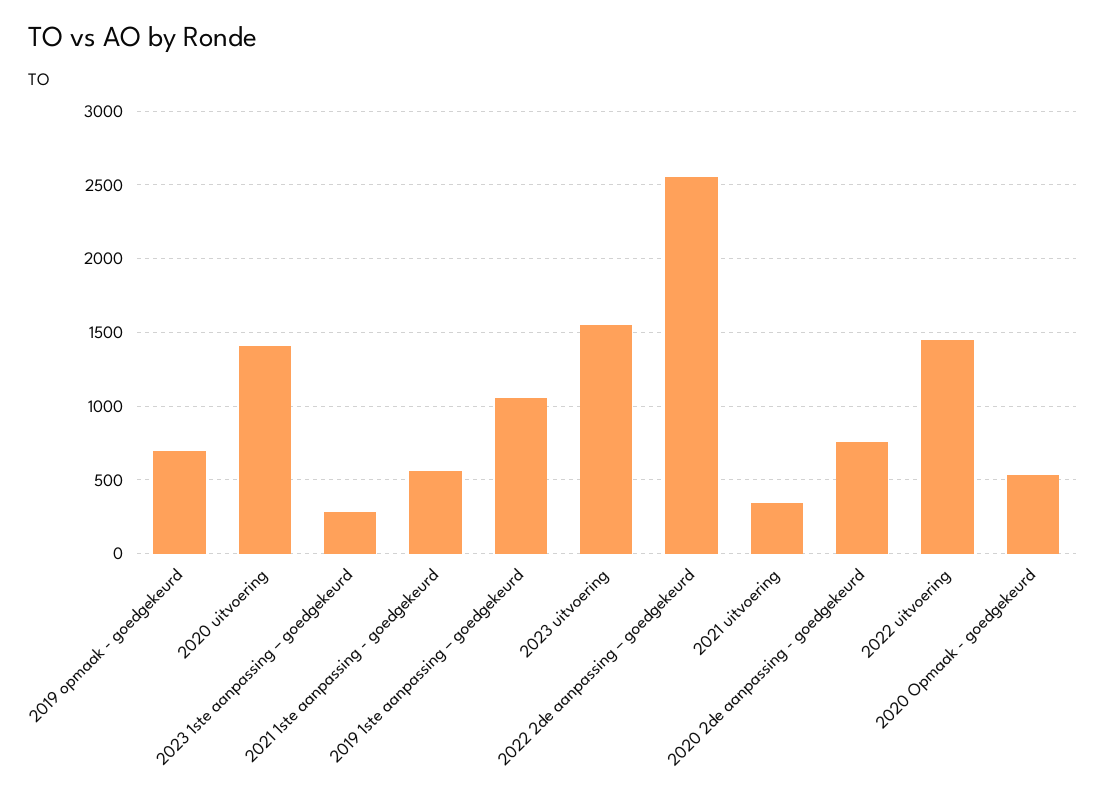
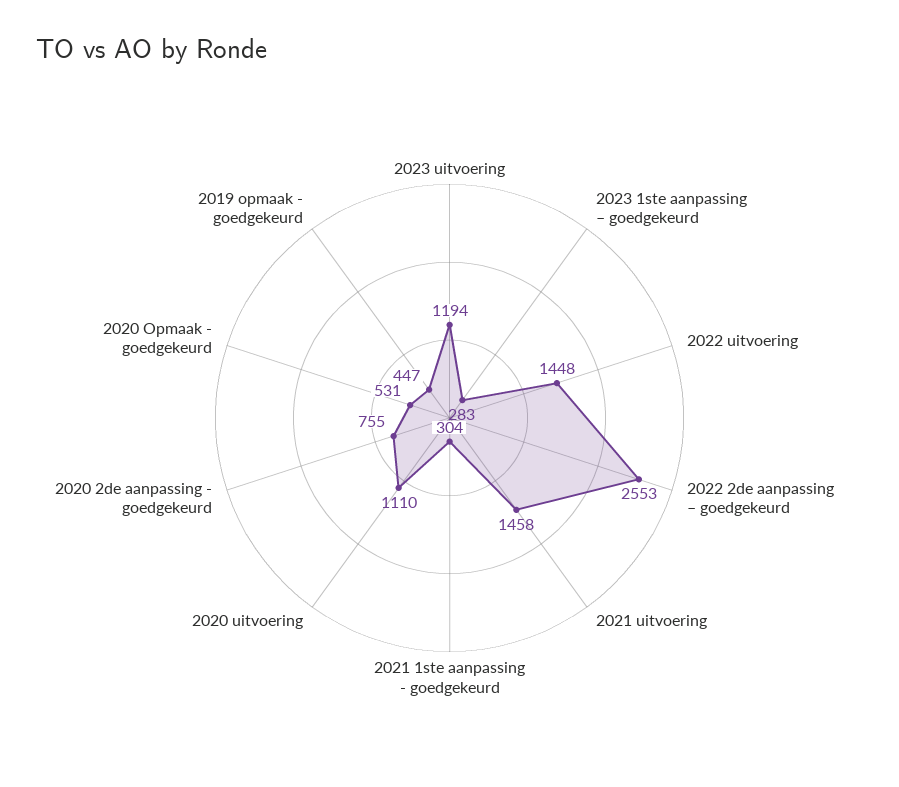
  {
-   "2019 opmaak - goedgekeurd": 700,
+   "2019 opmaak - goedgekeurd": 447,
-   "2020 uitvoering": 1400,
+   "2020 uitvoering": 1110,
    "2023 1ste aanpassing – goedgekeurd": 283,
-   "2021 1ste aanpassing - goedgekeurd": 550,
+   "2021 1ste aanpassing - goedgekeurd": 304,
-   "2019 1ste aanpassing – goedgekeurd": 1050,
-   "2023 uitvoering": 1550,
+   "2023 uitvoering": 1194,
    "2022 2de aanpassing – goedgekeurd": 2553,
-   "2021 uitvoering": 350,
+   "2021 uitvoering": 1458,
    "2020 2de aanpassing - goedgekeurd": 755,
    "2022 uitvoering": 1448,
    "2020 Opmaak - goedgekeurd": 531
  }

